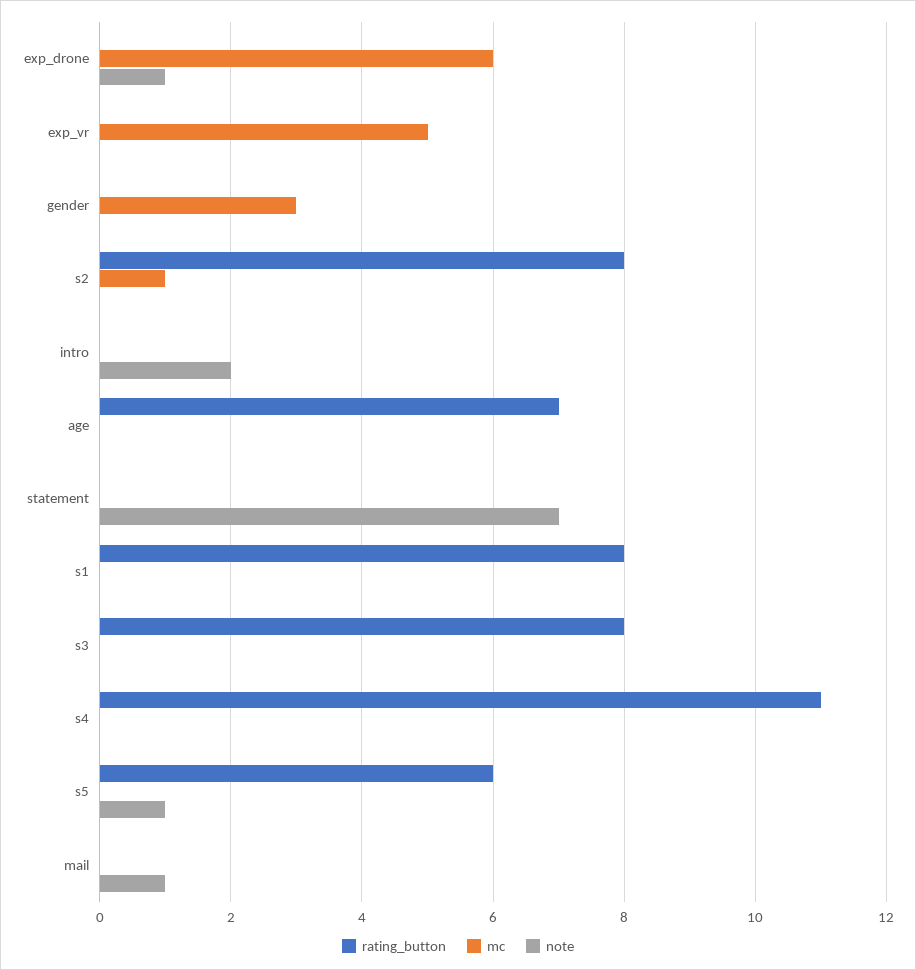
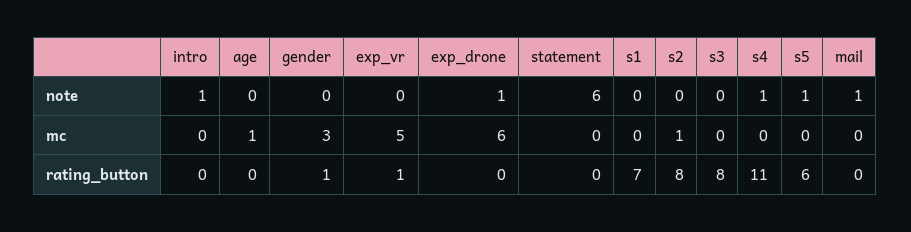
  {
    "rating_button": {
      "exp_drone": 0,
-     "exp_vr": 0,
+     "exp_vr": 1,
-     "gender": 0,
+     "gender": 1,
      "s2": 8,
      "intro": 0,
-     "age": 7,
+     "age": 0,
      "statement": 0,
-     "s1": 8,
+     "s1": 7,
      "s3": 8,
      "s4": 11,
      "s5": 6,
      "mail": 0
    },
    "mc": {
      "exp_drone": 6,
      "exp_vr": 5,
      "gender": 3,
      "s2": 1,
      "intro": 0,
-     "age": 0,
+     "age": 1,
      "statement": 0,
      "s1": 0,
      "s3": 0,
      "s4": 0,
      "s5": 0,
      "mail": 0
    },
    "note": {
      "exp_drone": 1,
      "exp_vr": 0,
      "gender": 0,
      "s2": 0,
-     "intro": 2,
+     "intro": 1,
      "age": 0,
-     "statement": 7,
+     "statement": 6,
      "s1": 0,
      "s3": 0,
-     "s4": 0,
+     "s4": 1,
      "s5": 1,
      "mail": 1
    }
  }

